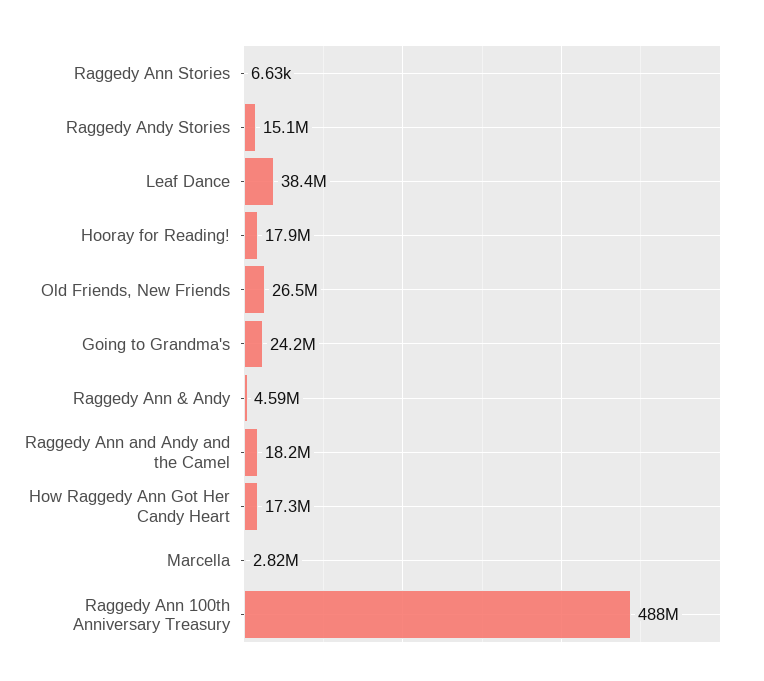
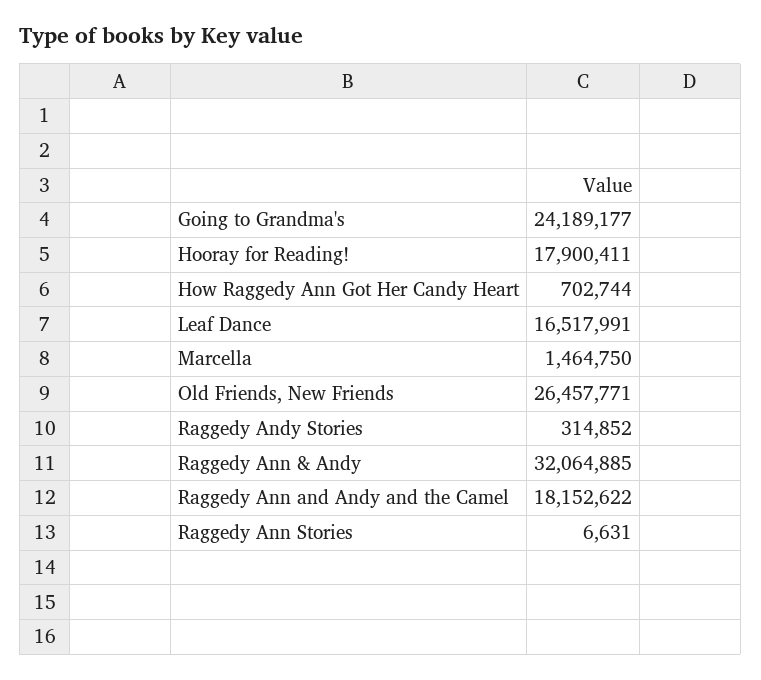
  {
    "Raggedy Ann Stories": 6631,
-   "Raggedy Andy Stories": 15100000,
+   "Raggedy Andy Stories": 314852,
-   "Leaf Dance": 38400000,
+   "Leaf Dance": 16517991,
    "Hooray for Reading!": 17900411,
    "Old Friends, New Friends": 26457771,
    "Going to Grandma's": 24189177,
-   "Raggedy Ann & Andy": 4590000,
+   "Raggedy Ann & Andy": 32064885,
    "Raggedy Ann and Andy and the Camel": 18152622,
-   "How Raggedy Ann Got Her Candy Heart": 17300000,
+   "How Raggedy Ann Got Her Candy Heart": 702744,
-   "Marcella": 2820000,
+   "Marcella": 1464750
-   "Raggedy Ann 100th Anniversary Treasury": 488000000
  }

